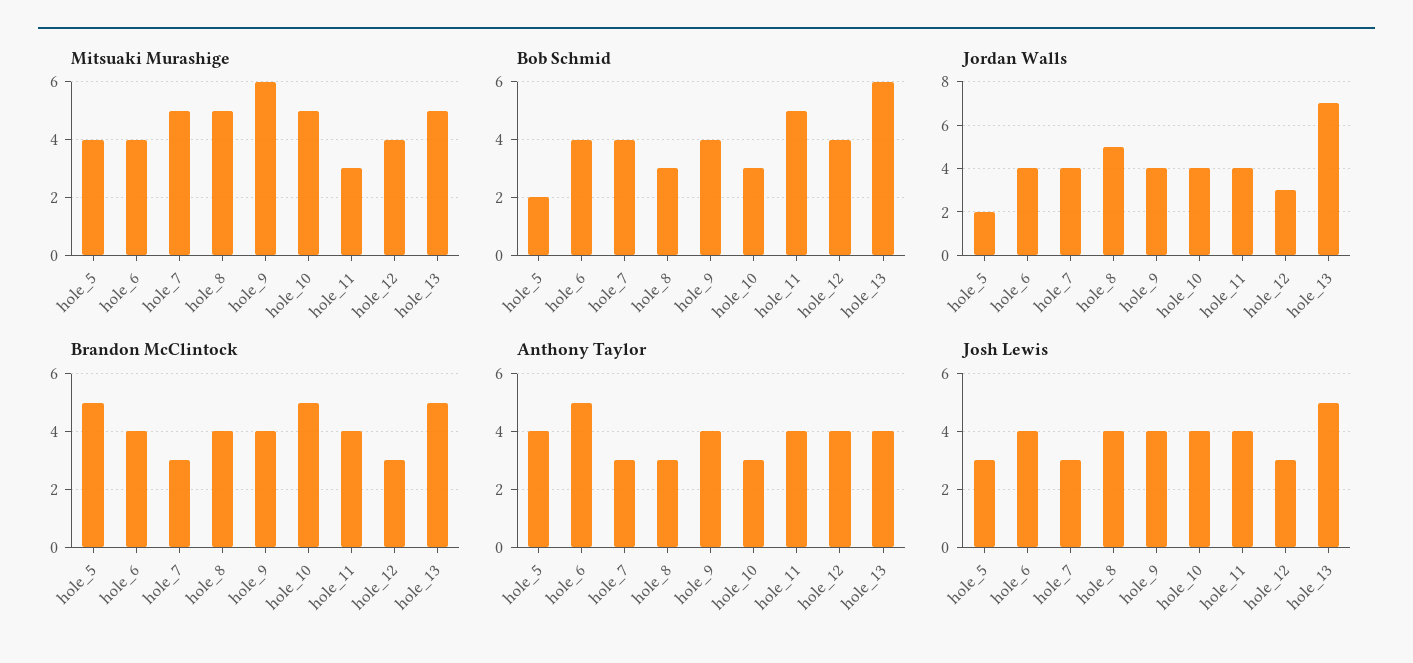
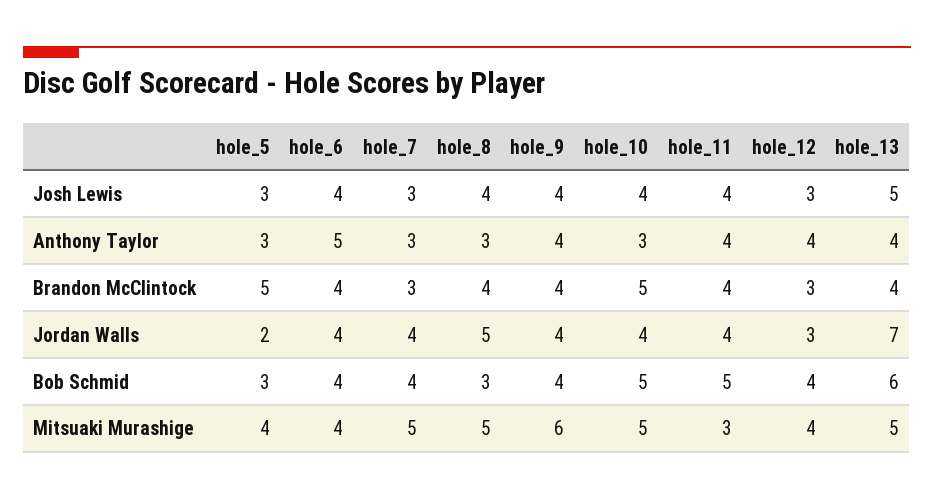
  {
    "Mitsuaki Murashige": {
      "hole_5": 4,
      "hole_6": 4,
      "hole_7": 5,
      "hole_8": 5,
      "hole_9": 6,
      "hole_10": 5,
      "hole_11": 3,
      "hole_12": 4,
      "hole_13": 5
    },
    "Bob Schmid": {
-     "hole_5": 2,
+     "hole_5": 3,
      "hole_6": 4,
      "hole_7": 4,
      "hole_8": 3,
      "hole_9": 4,
-     "hole_10": 3,
+     "hole_10": 5,
      "hole_11": 5,
      "hole_12": 4,
      "hole_13": 6
    },
    "Jordan Walls": {
      "hole_5": 2,
      "hole_6": 4,
      "hole_7": 4,
      "hole_8": 5,
      "hole_9": 4,
      "hole_10": 4,
      "hole_11": 4,
      "hole_12": 3,
      "hole_13": 7
    },
    "Brandon McClintock": {
      "hole_5": 5,
      "hole_6": 4,
      "hole_7": 3,
      "hole_8": 4,
      "hole_9": 4,
      "hole_10": 5,
      "hole_11": 4,
      "hole_12": 3,
-     "hole_13": 5
+     "hole_13": 4
    },
    "Anthony Taylor": {
-     "hole_5": 4,
+     "hole_5": 3,
      "hole_6": 5,
      "hole_7": 3,
      "hole_8": 3,
      "hole_9": 4,
      "hole_10": 3,
      "hole_11": 4,
      "hole_12": 4,
      "hole_13": 4
    },
    "Josh Lewis": {
      "hole_5": 3,
      "hole_6": 4,
      "hole_7": 3,
      "hole_8": 4,
      "hole_9": 4,
      "hole_10": 4,
      "hole_11": 4,
      "hole_12": 3,
      "hole_13": 5
    }
  }

